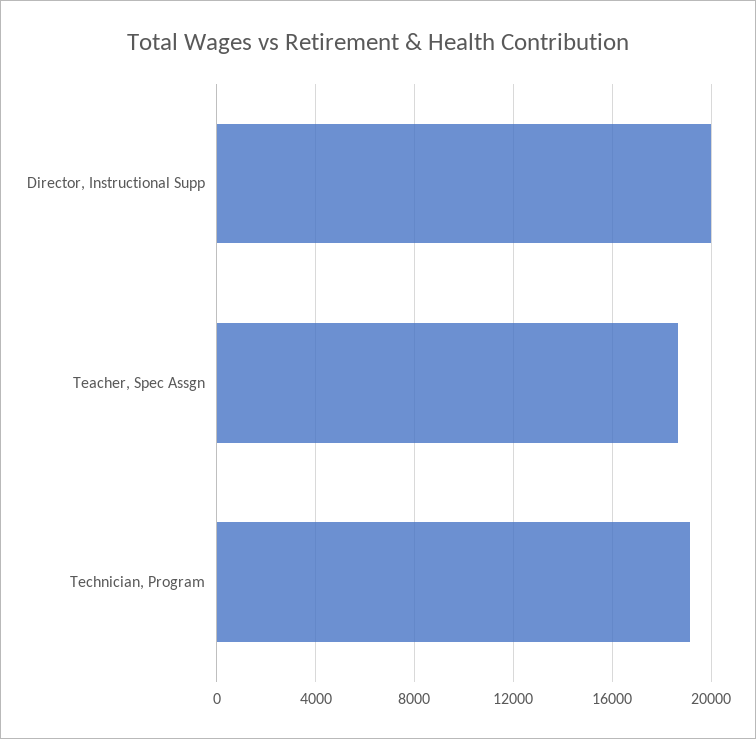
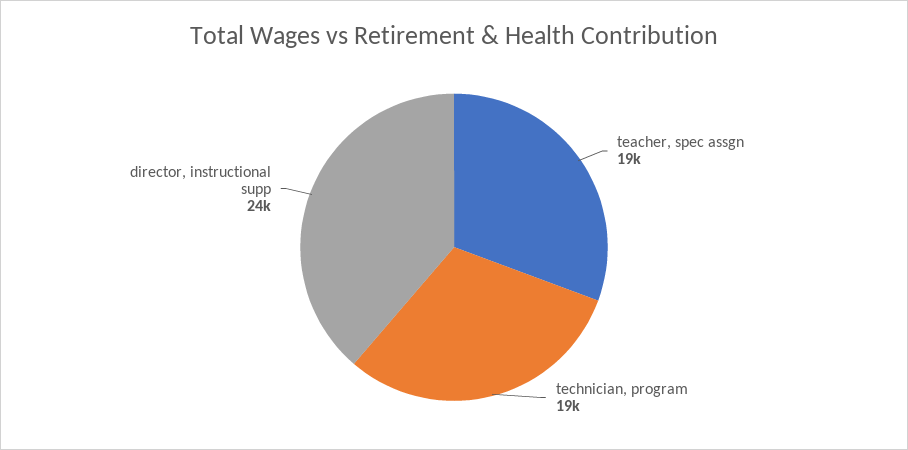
  {
-   "Director, Instructional Supp": 20000,
+   "Director, Instructional Supp": 24000,
    "Teacher, Spec Assgn": 19000,
    "Technician, Program": 19000
  }

